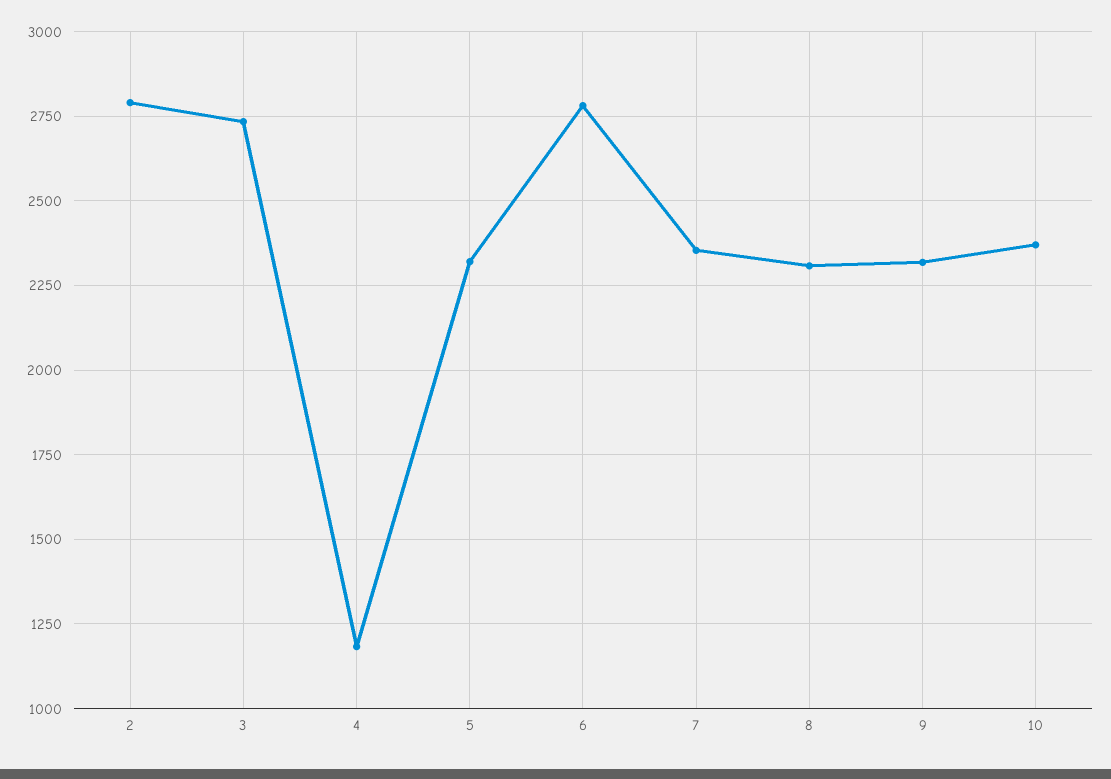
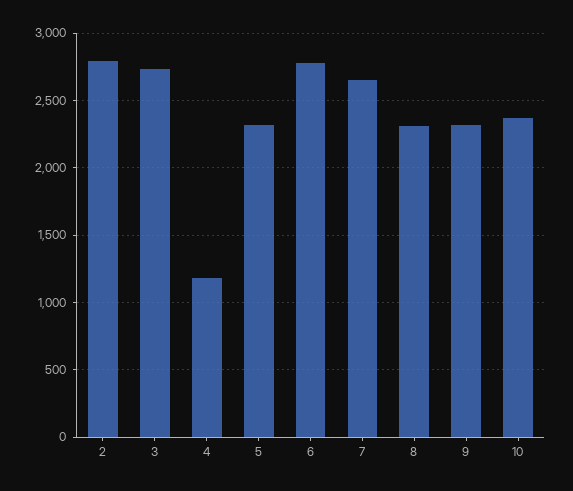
  {
    "2": 2800,
    "3": 2725,
    "4": 1175,
    "5": 2325,
    "6": 2775,
-   "7": 2350,
+   "7": 2650,
    "8": 2300,
    "9": 2325,
    "10": 2375
  }

